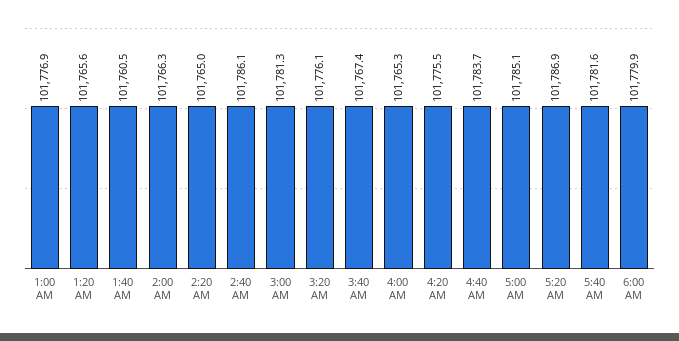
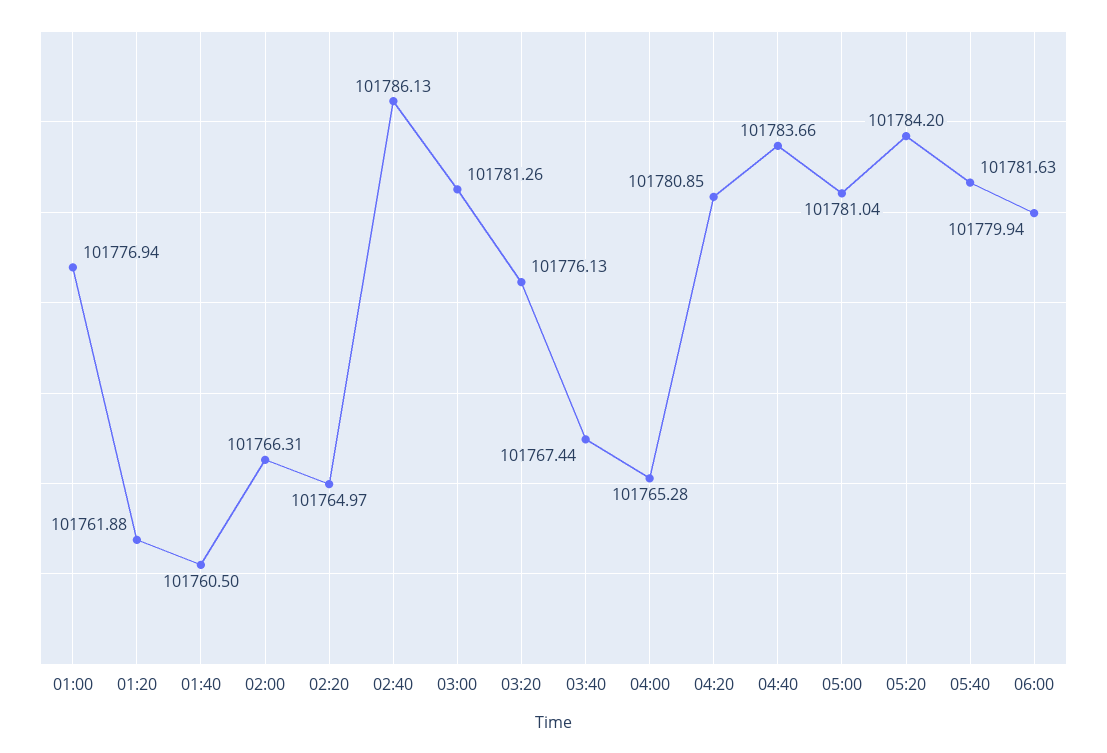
  {
    "1:00 AM": 101776.94,
-   "1:20 AM": 101765.6,
+   "1:20 AM": 101761.88,
    "1:40 AM": 101760.5,
    "2:00 AM": 101766.31,
    "2:20 AM": 101764.97,
    "2:40 AM": 101786.13,
    "3:00 AM": 101781.26,
    "3:20 AM": 101776.13,
    "3:40 AM": 101767.44,
    "4:00 AM": 101765.28,
-   "4:20 AM": 101775.5,
+   "4:20 AM": 101780.85,
    "4:40 AM": 101783.66,
-   "5:00 AM": 101785.1,
+   "5:00 AM": 101781.04,
-   "5:20 AM": 101786.9,
+   "5:20 AM": 101784.2,
    "5:40 AM": 101781.63,
    "6:00 AM": 101779.94
  }

